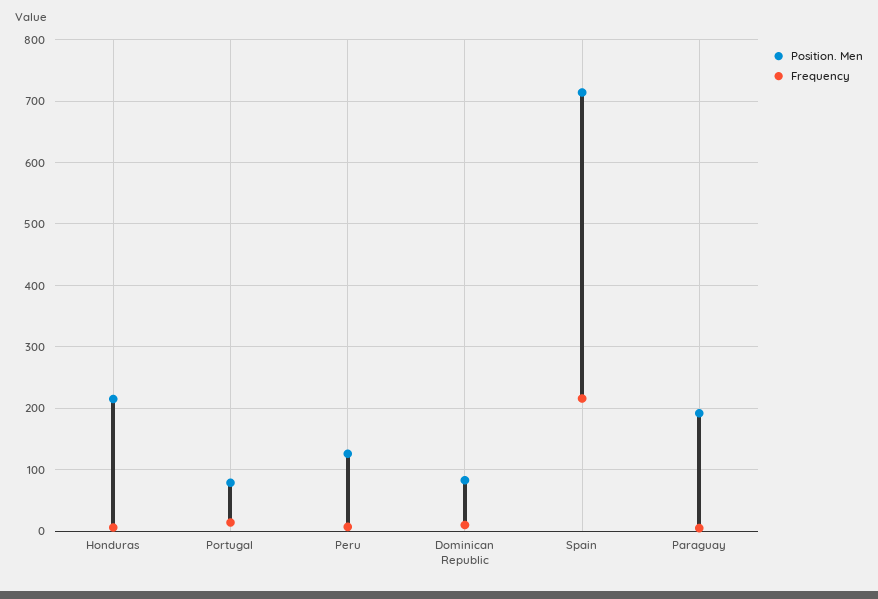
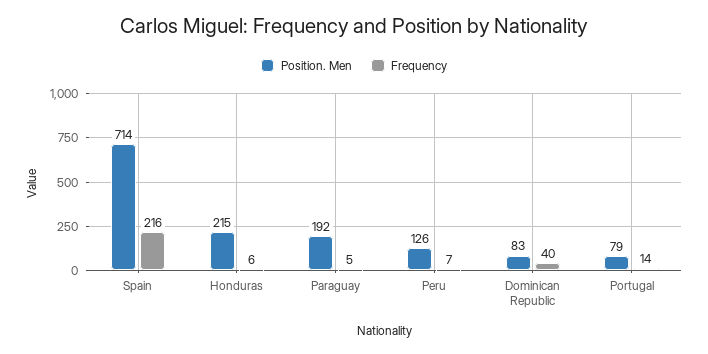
  {
    "Position. Men": {
      "Honduras": 215,
      "Portugal": 79,
      "Peru": 126,
      "Dominican Republic": 83,
      "Spain": 714,
      "Paraguay": 192
    },
    "Frequency": {
      "Honduras": 6,
      "Portugal": 14,
      "Peru": 7,
-     "Dominican Republic": 10,
+     "Dominican Republic": 40,
      "Spain": 216,
      "Paraguay": 5
    }
  }

